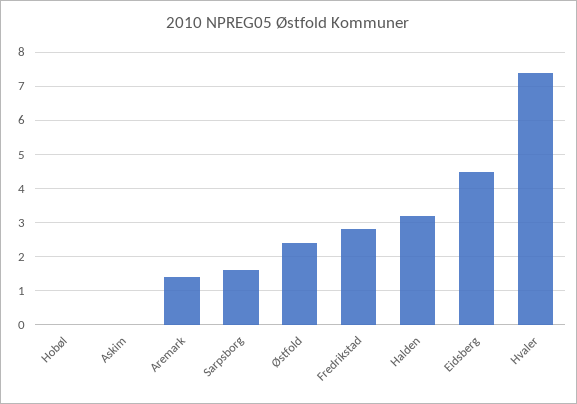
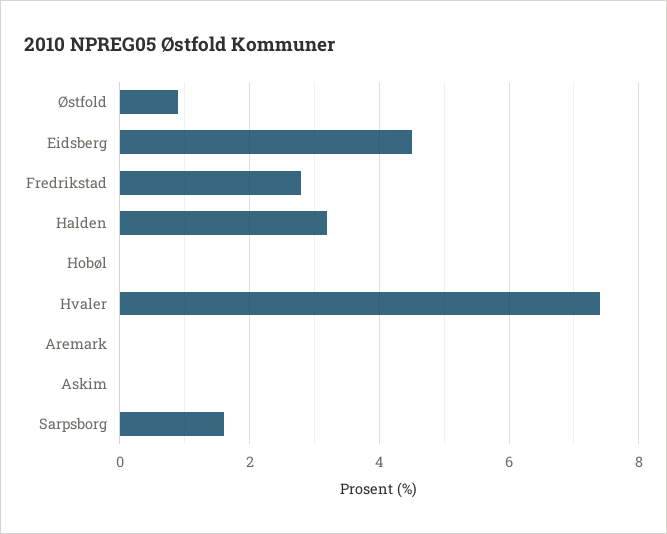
  {
    "Hobøl": 0,
    "Askim": 0,
-   "Aremark": 1.5,
+   "Aremark": 0,
    "Sarpsborg": 1.5,
-   "Østfold": 2.5,
+   "Østfold": 1,
    "Fredrikstad": 3,
    "Halden": 3,
    "Eidsberg": 4.5,
    "Hvaler": 7.5
  }

